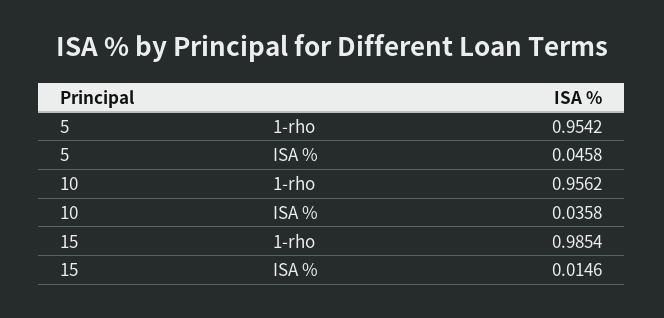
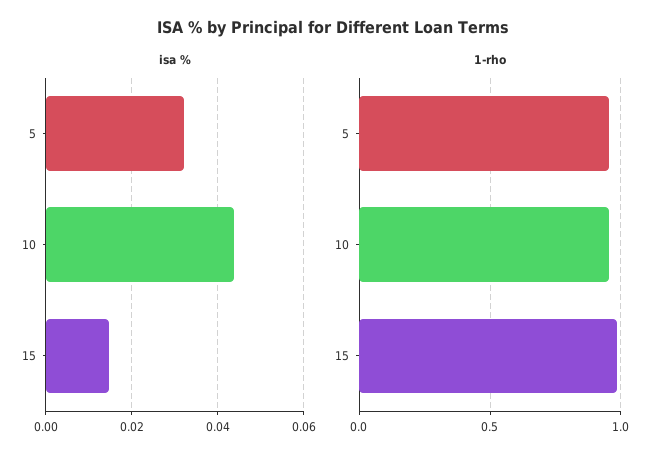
  {
    "1-rho": {
      "5": 0.9542,
      "10": 0.9562,
      "15": 0.9854
    },
    "ISA %": {
-     "5": 0.0458,
+     "5": 0.032,
-     "10": 0.0358,
+     "10": 0.044,
      "15": 0.0146
    }
  }

